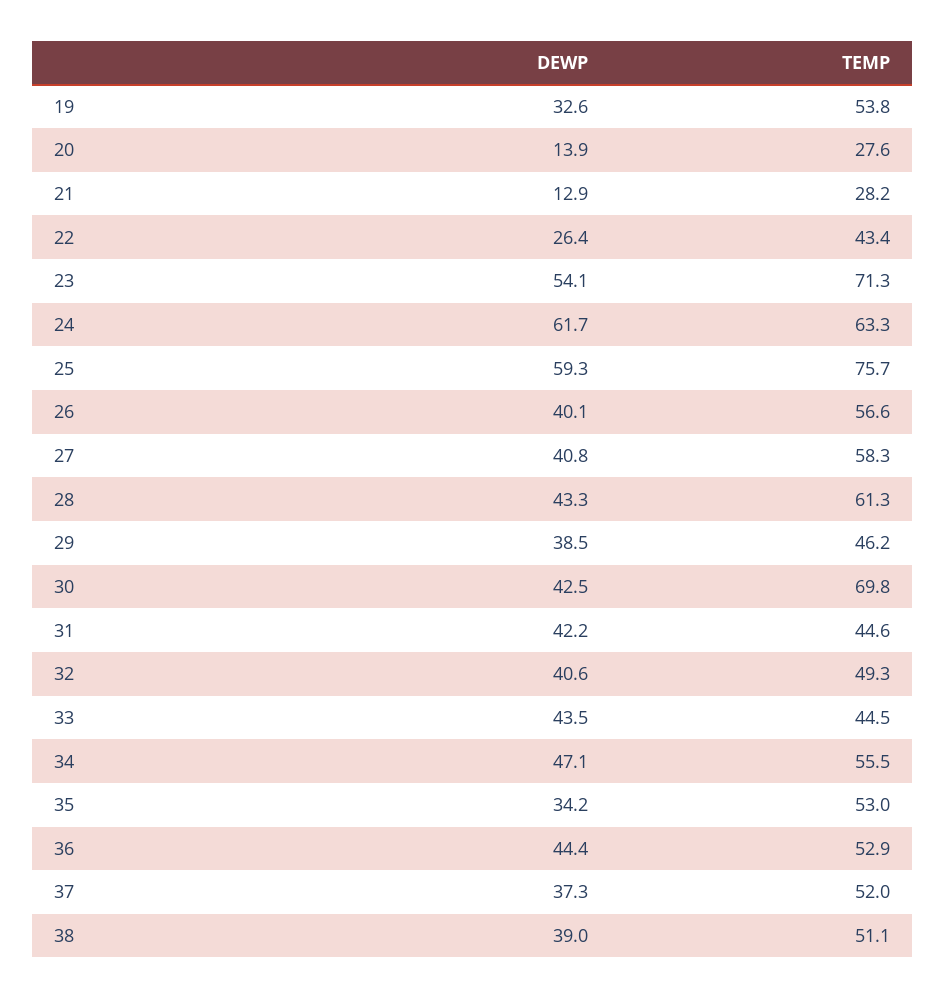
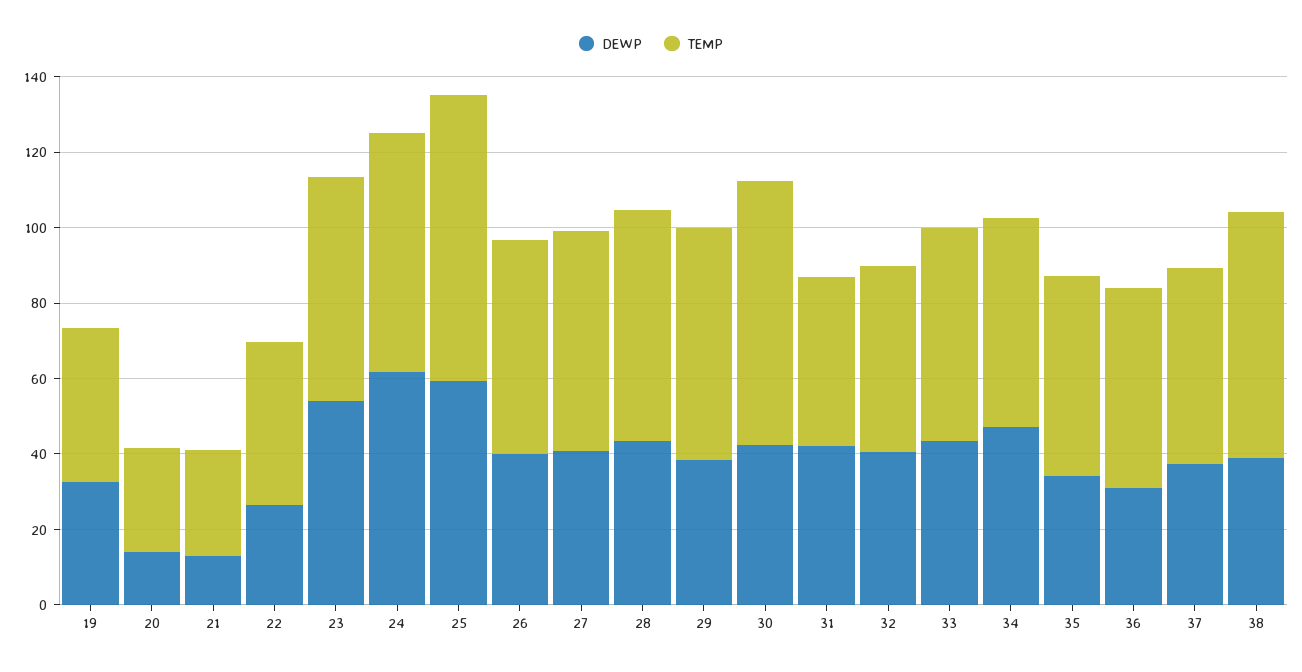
  {
    "DEWP": {
      "19": 32.6,
      "20": 13.9,
      "21": 12.9,
      "22": 26.4,
      "23": 54.1,
      "24": 61.7,
      "25": 59.3,
      "26": 40.1,
      "27": 40.8,
      "28": 43.3,
      "29": 38.5,
      "30": 42.5,
      "31": 42.2,
      "32": 40.6,
      "33": 43.5,
      "34": 47.1,
      "35": 34.2,
-     "36": 44.4,
+     "36": 30,
      "37": 37.3,
      "38": 39
    },
    "TEMP": {
-     "19": 53.8,
+     "19": 40,
      "20": 27.6,
      "21": 28.2,
      "22": 43.4,
-     "23": 71.3,
+     "23": 60,
      "24": 63.3,
      "25": 75.7,
      "26": 56.6,
      "27": 58.3,
      "28": 61.3,
-     "29": 46.2,
+     "29": 60,
      "30": 69.8,
      "31": 44.6,
      "32": 49.3,
-     "33": 44.5,
+     "33": 55,
      "34": 55.5,
      "35": 53,
      "36": 52.9,
      "37": 52,
-     "38": 51.1
+     "38": 65
    }
  }

